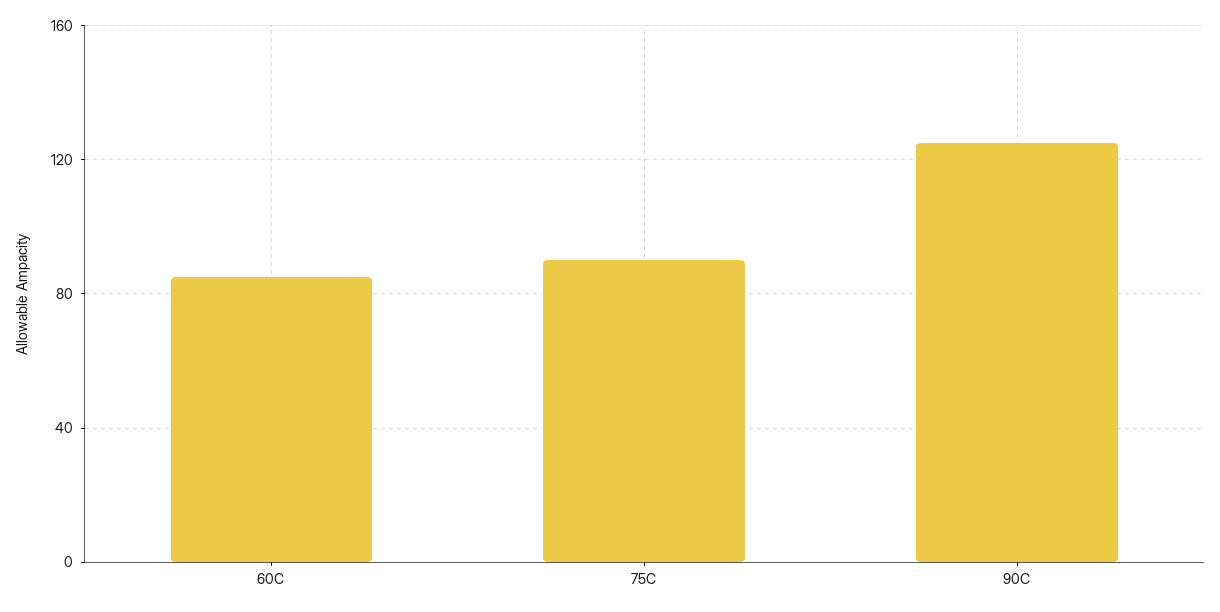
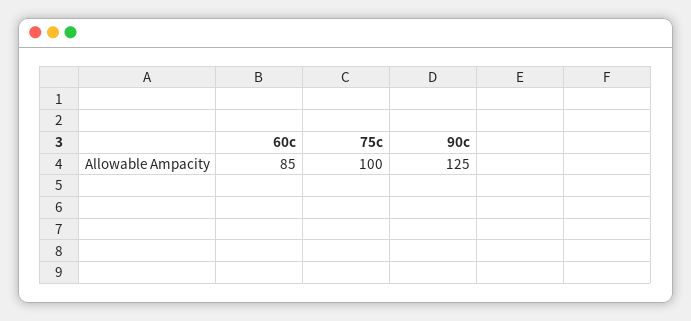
  {
    "60C": 85,
-   "75C": 90,
+   "75C": 100,
    "90C": 125
  }

